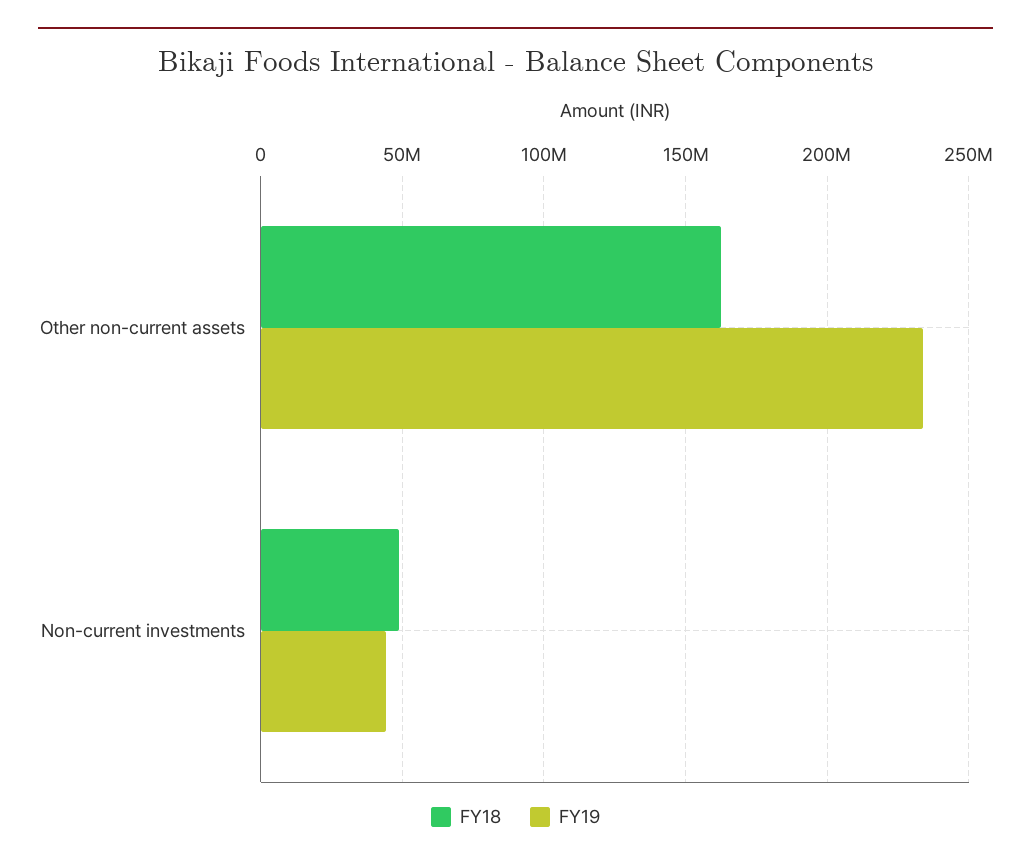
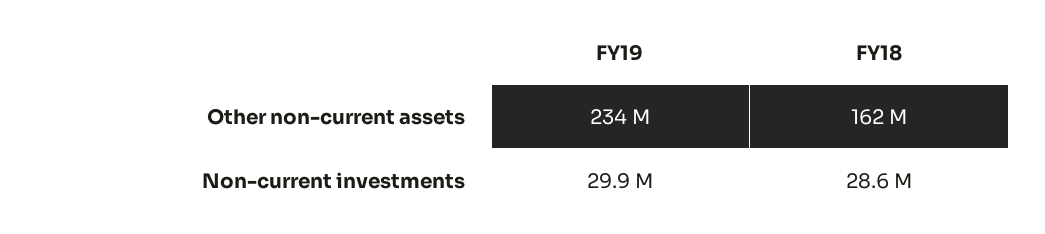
  {
    "FY18": {
      "Other non-current assets": 162000000,
-     "Non-current investments": 50000000
+     "Non-current investments": 28600000
    },
    "FY19": {
      "Other non-current assets": 234000000,
-     "Non-current investments": 45000000
+     "Non-current investments": 29900000
    }
  }

